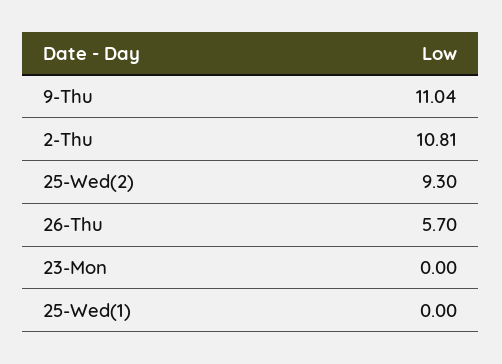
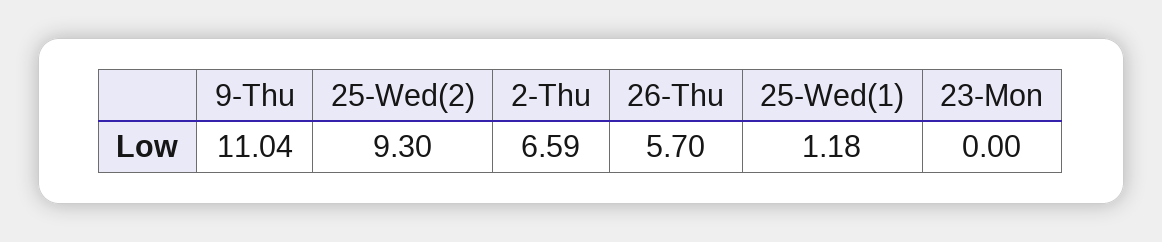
  {
    "9-Thu": 11.04,
-   "2-Thu": 10.81,
+   "2-Thu": 6.59,
    "25-Wed(2)": 9.3,
    "26-Thu": 5.7,
    "23-Mon": 0,
-   "25-Wed(1)": 0
+   "25-Wed(1)": 1.18
  }

